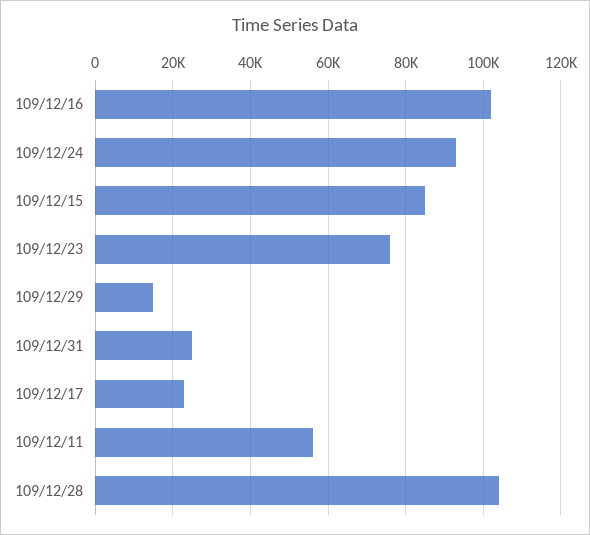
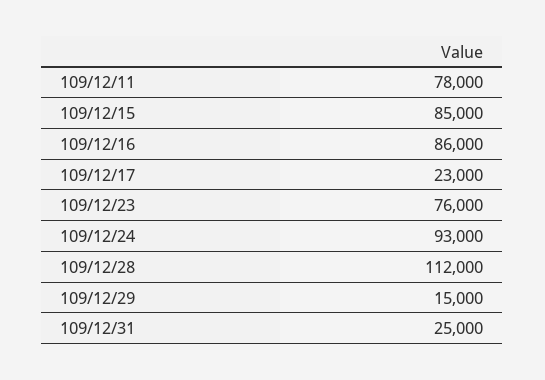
  {
-   "109/12/16": 102000,
+   "109/12/16": 86000,
    "109/12/24": 93000,
    "109/12/15": 85000,
    "109/12/23": 76000,
    "109/12/29": 15000,
    "109/12/31": 25000,
    "109/12/17": 23000,
-   "109/12/11": 56000,
+   "109/12/11": 78000,
-   "109/12/28": 104000
+   "109/12/28": 112000
  }

